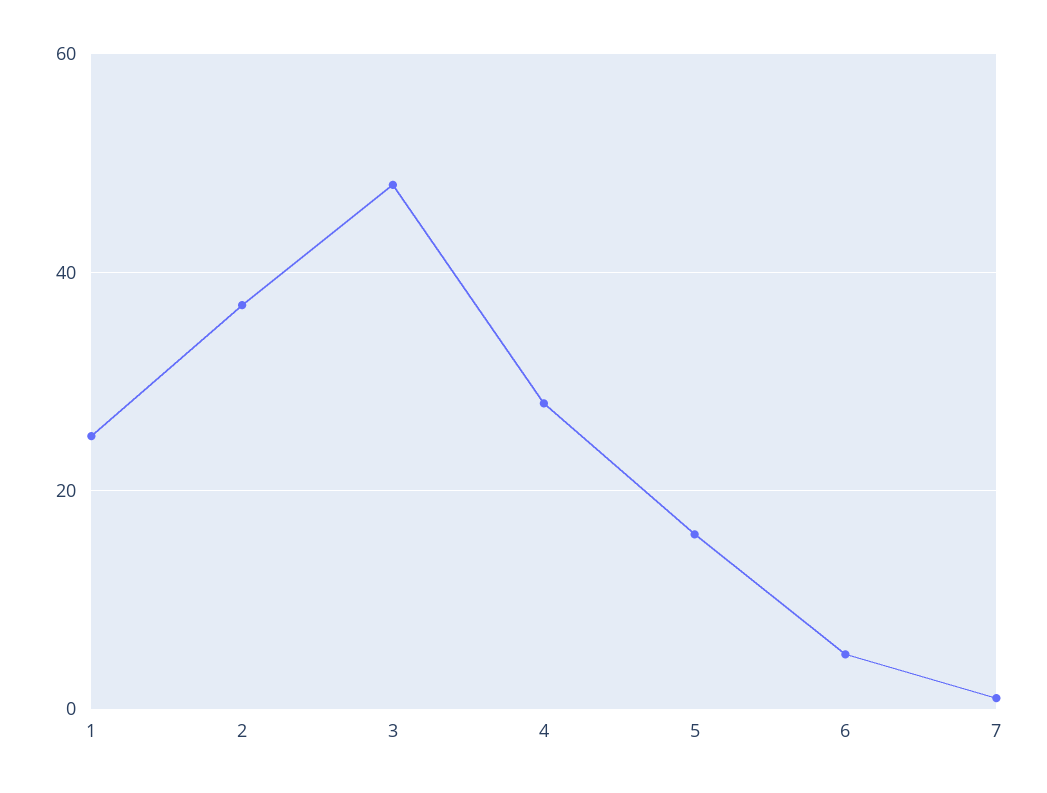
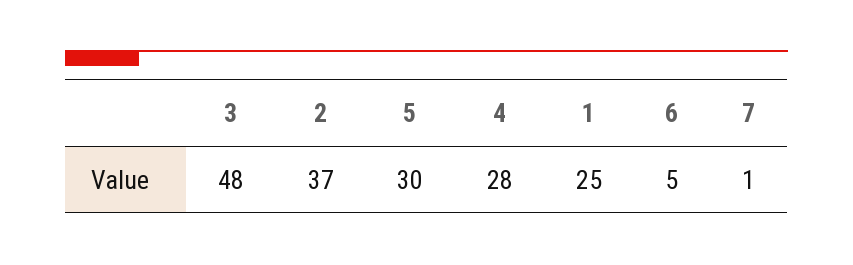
  {
    "1": 25,
    "2": 37,
    "3": 48,
    "4": 28,
-   "5": 15,
+   "5": 30,
    "6": 5,
    "7": 1
  }

